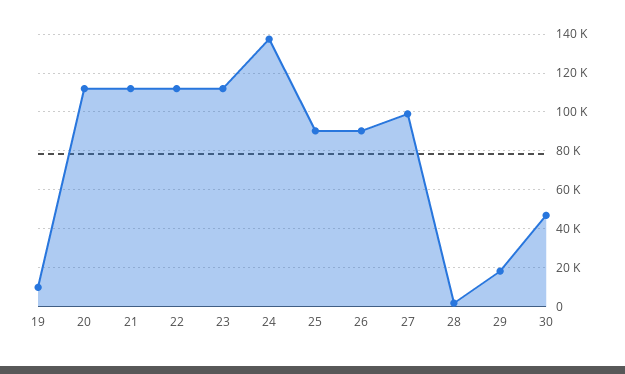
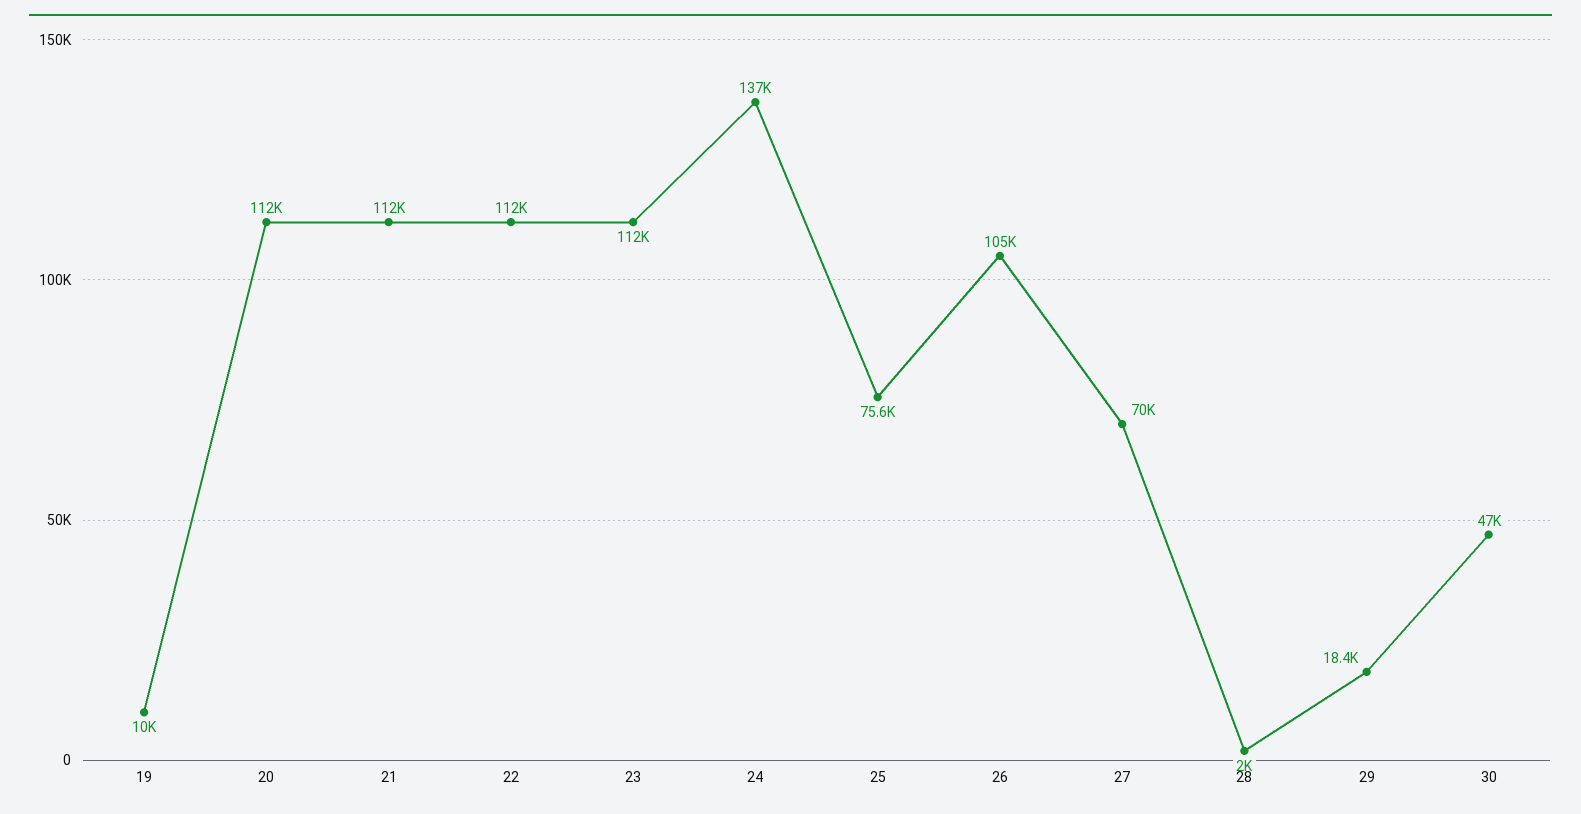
  {
    "19": 10000,
    "20": 112000,
    "21": 112000,
    "22": 112000,
    "23": 112000,
    "24": 137000,
-   "25": 90000,
+   "25": 75600,
-   "26": 90000,
+   "26": 105000,
-   "27": 100000,
+   "27": 70000,
    "28": 2000,
    "29": 18400,
    "30": 47000
  }

